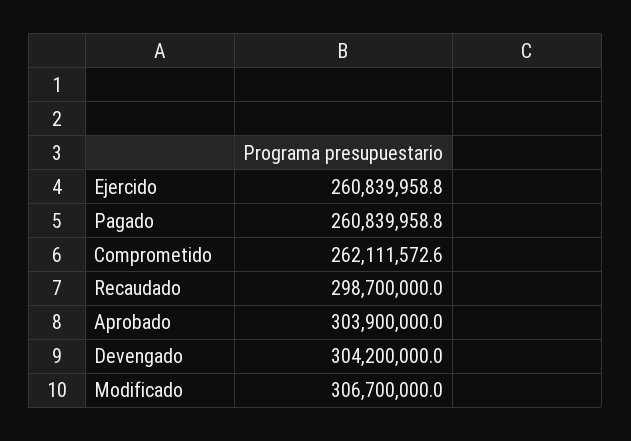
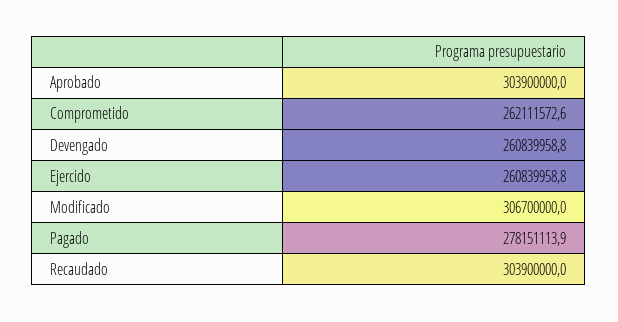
  {
    "Ejercido": 260839958.8,
-   "Pagado": 260839958.8,
+   "Pagado": 278151113.9,
    "Comprometido": 262111572.6,
-   "Recaudado": 298700000,
+   "Recaudado": 303900000,
    "Aprobado": 303900000,
-   "Devengado": 304200000,
+   "Devengado": 260839958.8,
    "Modificado": 306700000
  }

